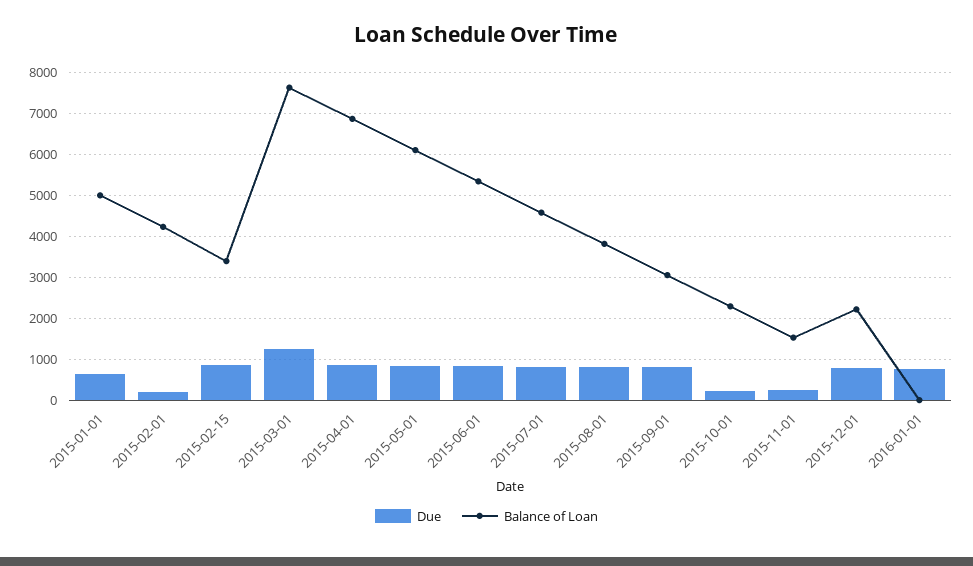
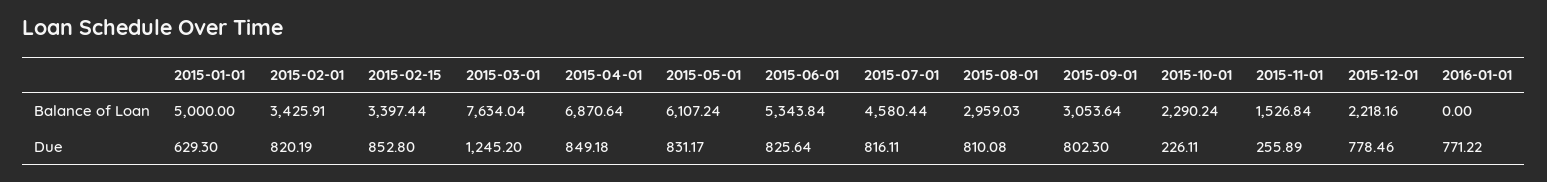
  {
    "Due": {
      "2015-01-01": 629.3,
-     "2015-02-01": 200,
+     "2015-02-01": 820.19,
      "2015-02-15": 852.8,
      "2015-03-01": 1245.2,
      "2015-04-01": 849.18,
      "2015-05-01": 831.17,
      "2015-06-01": 825.64,
      "2015-07-01": 816.11,
      "2015-08-01": 810.08,
      "2015-09-01": 802.3,
      "2015-10-01": 226.11,
      "2015-11-01": 255.89,
      "2015-12-01": 778.46,
      "2016-01-01": 771.22
    },
    "Balance of Loan": {
      "2015-01-01": 5000,
-     "2015-02-01": 4200,
+     "2015-02-01": 3425.91,
      "2015-02-15": 3397.44,
      "2015-03-01": 7634.04,
      "2015-04-01": 6870.64,
      "2015-05-01": 6107.24,
      "2015-06-01": 5343.84,
      "2015-07-01": 4580.44,
-     "2015-08-01": 3800,
+     "2015-08-01": 2959.03,
      "2015-09-01": 3053.64,
      "2015-10-01": 2290.24,
      "2015-11-01": 1526.84,
      "2015-12-01": 2218.16,
      "2016-01-01": 0
    }
  }

